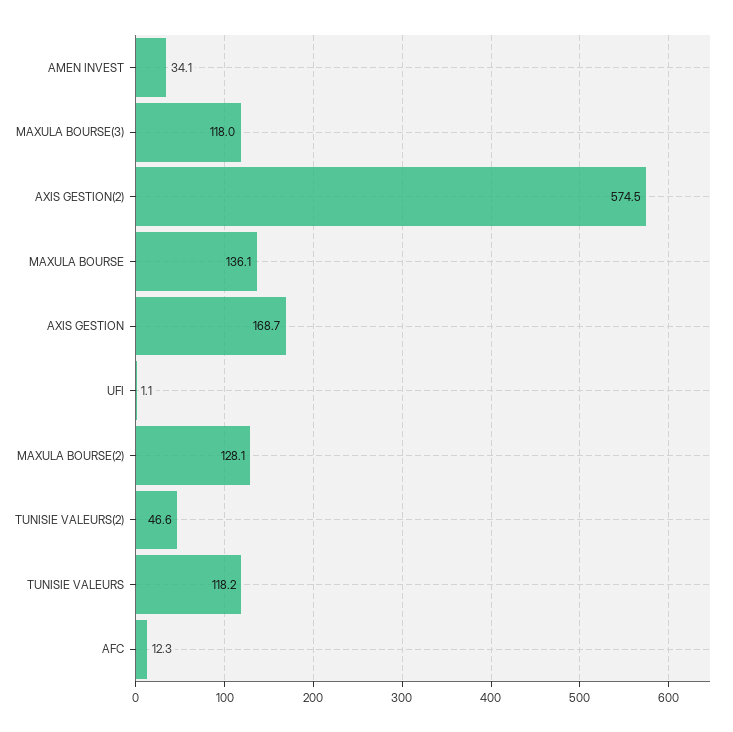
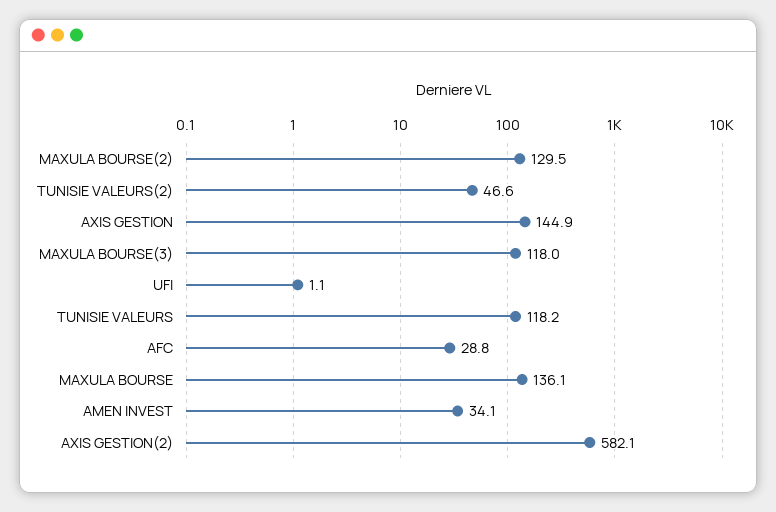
  {
    "AMEN INVEST": 34.1,
    "MAXULA BOURSE(3)": 118,
-   "AXIS GESTION(2)": 574.5,
+   "AXIS GESTION(2)": 582.1,
    "MAXULA BOURSE": 136.1,
-   "AXIS GESTION": 168.7,
+   "AXIS GESTION": 144.9,
    "UFI": 1.1,
-   "MAXULA BOURSE(2)": 128.1,
+   "MAXULA BOURSE(2)": 129.5,
    "TUNISIE VALEURS(2)": 46.6,
    "TUNISIE VALEURS": 118.2,
-   "AFC": 12.3
+   "AFC": 28.8
  }

